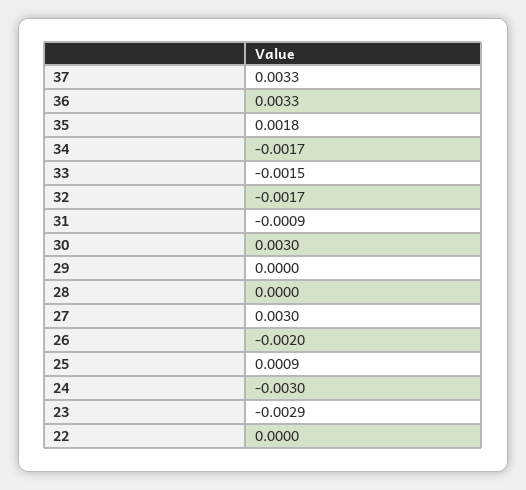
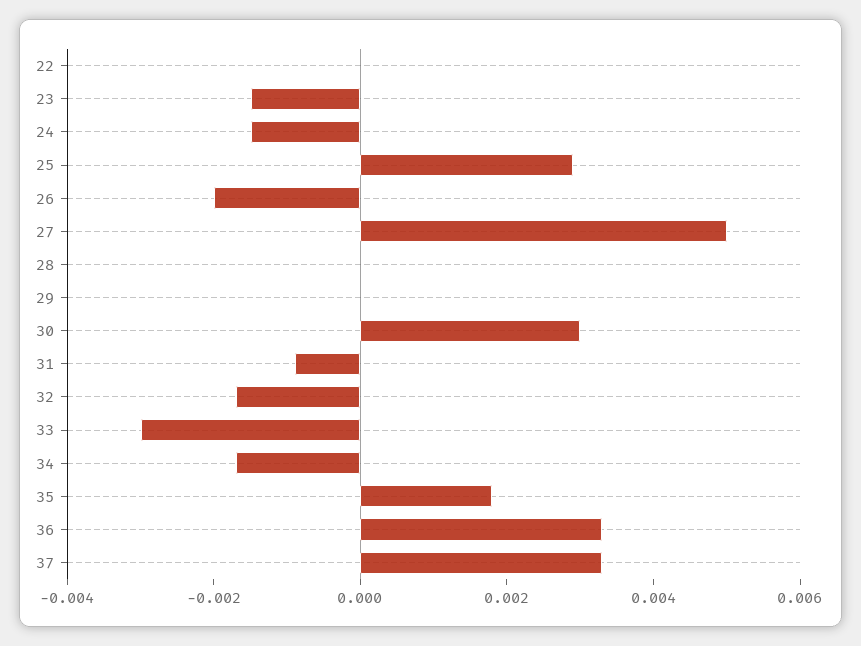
  {
    "37": 0.0033,
    "36": 0.0033,
    "35": 0.0018,
    "34": -0.0017,
-   "33": -0.0015,
+   "33": -0.003,
    "32": -0.0017,
    "31": -0.0009,
    "30": 0.003,
    "29": 0,
    "28": 0,
-   "27": 0.003,
+   "27": 0.005,
    "26": -0.002,
-   "25": 0.0009,
+   "25": 0.003,
-   "24": -0.003,
+   "24": -0.0015,
-   "23": -0.0029,
+   "23": -0.0015,
    "22": 0
  }

